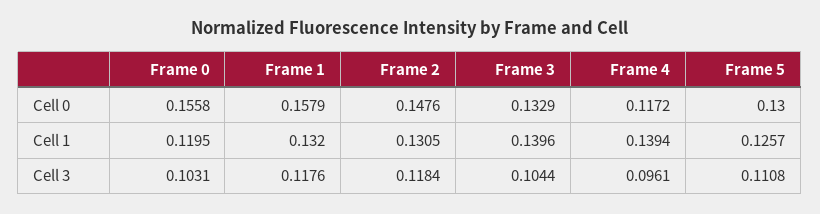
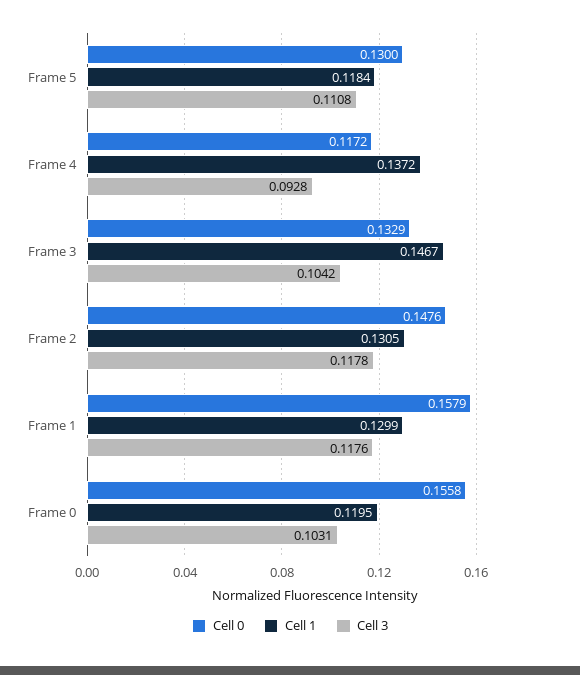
  {
    "Cell 0": {
      "Frame 0": 0.1558,
      "Frame 1": 0.1579,
      "Frame 2": 0.1476,
      "Frame 3": 0.1329,
      "Frame 4": 0.1172,
      "Frame 5": 0.13
    },
    "Cell 1": {
      "Frame 0": 0.1195,
-     "Frame 1": 0.132,
+     "Frame 1": 0.1299,
      "Frame 2": 0.1305,
-     "Frame 3": 0.1396,
+     "Frame 3": 0.1467,
-     "Frame 4": 0.1394,
+     "Frame 4": 0.1372,
-     "Frame 5": 0.1257
+     "Frame 5": 0.1184
    },
    "Cell 3": {
      "Frame 0": 0.1031,
      "Frame 1": 0.1176,
-     "Frame 2": 0.1184,
+     "Frame 2": 0.1178,
-     "Frame 3": 0.1044,
+     "Frame 3": 0.1042,
-     "Frame 4": 0.0961,
+     "Frame 4": 0.0928,
      "Frame 5": 0.1108
    }
  }

